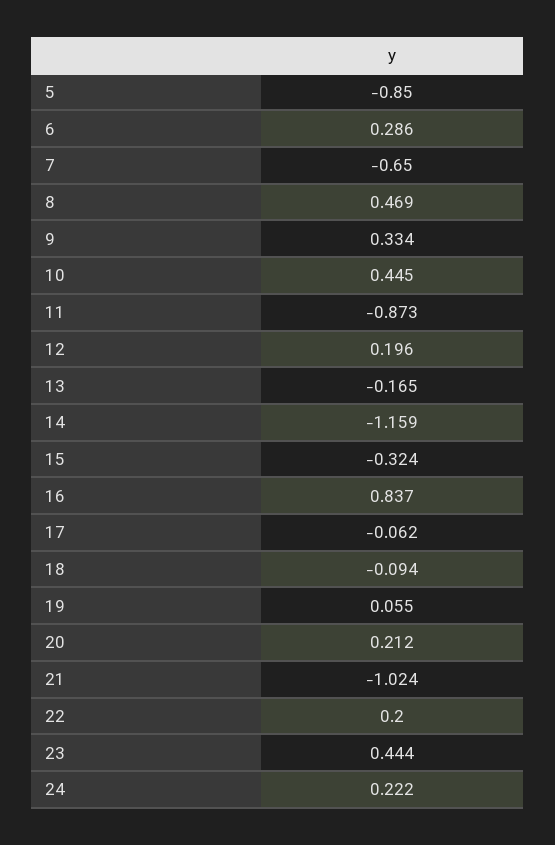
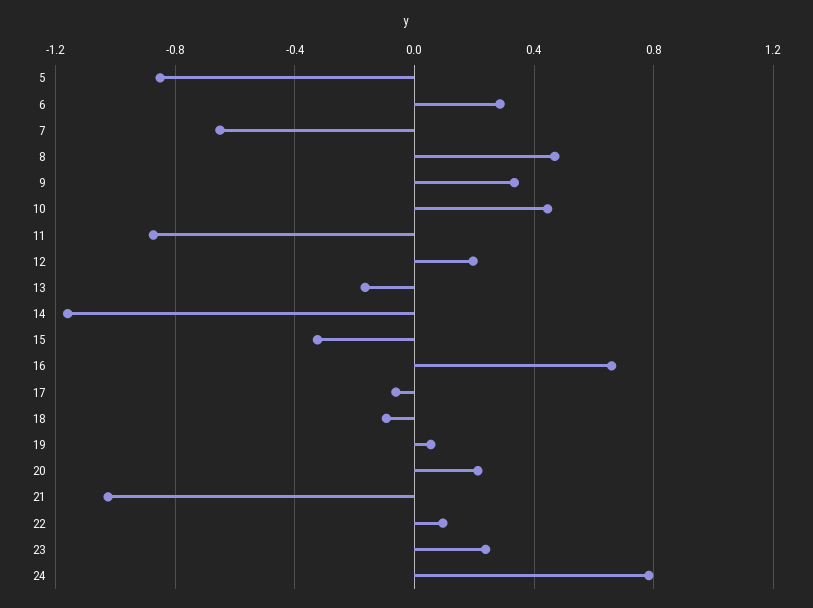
  {
    "5": -0.85,
    "6": 0.286,
    "7": -0.65,
    "8": 0.469,
    "9": 0.334,
    "10": 0.445,
    "11": -0.873,
    "12": 0.196,
    "13": -0.165,
    "14": -1.159,
    "15": -0.324,
-   "16": 0.837,
+   "16": 0.65,
    "17": -0.062,
    "18": -0.094,
    "19": 0.055,
    "20": 0.212,
    "21": -1.024,
-   "22": 0.2,
+   "22": 0.1,
-   "23": 0.444,
+   "23": 0.25,
-   "24": 0.222
+   "24": 0.8
  }

